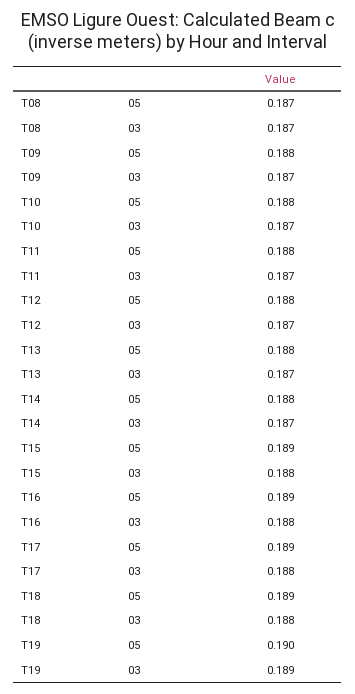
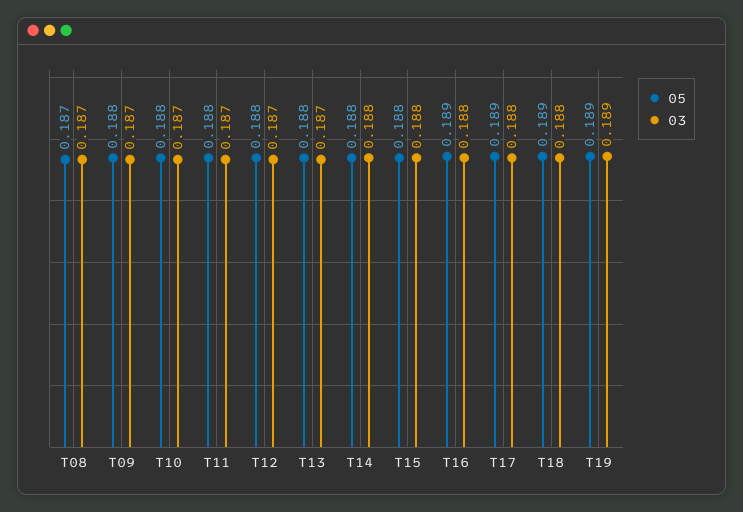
  {
    "05": {
      "T08": 0.187,
      "T09": 0.188,
      "T10": 0.188,
      "T11": 0.188,
      "T12": 0.188,
      "T13": 0.188,
      "T14": 0.188,
-     "T15": 0.189,
+     "T15": 0.188,
      "T16": 0.189,
      "T17": 0.189,
      "T18": 0.189,
-     "T19": 0.19
+     "T19": 0.189
    },
    "03": {
      "T08": 0.187,
      "T09": 0.187,
      "T10": 0.187,
      "T11": 0.187,
      "T12": 0.187,
      "T13": 0.187,
-     "T14": 0.187,
+     "T14": 0.188,
      "T15": 0.188,
      "T16": 0.188,
      "T17": 0.188,
      "T18": 0.188,
      "T19": 0.189
    }
  }

